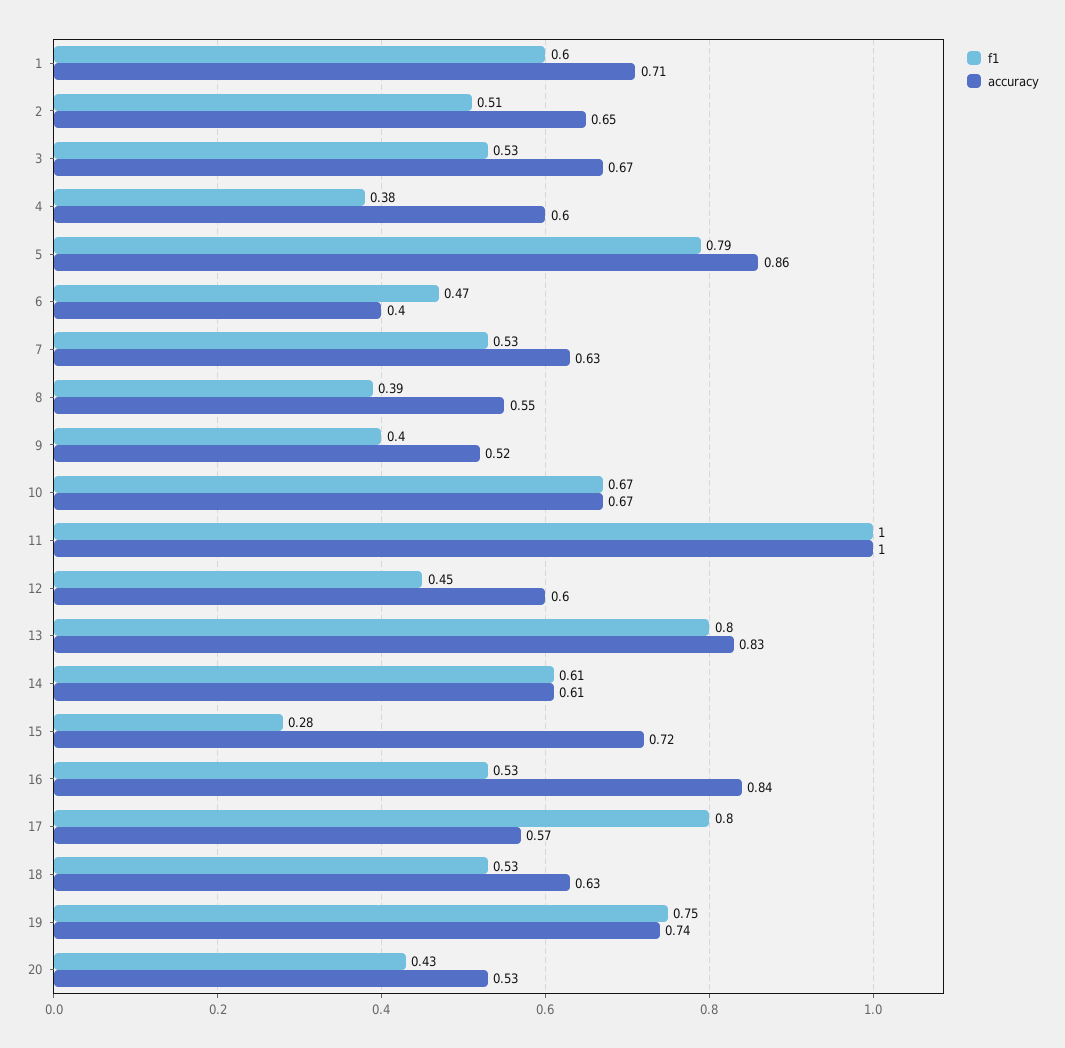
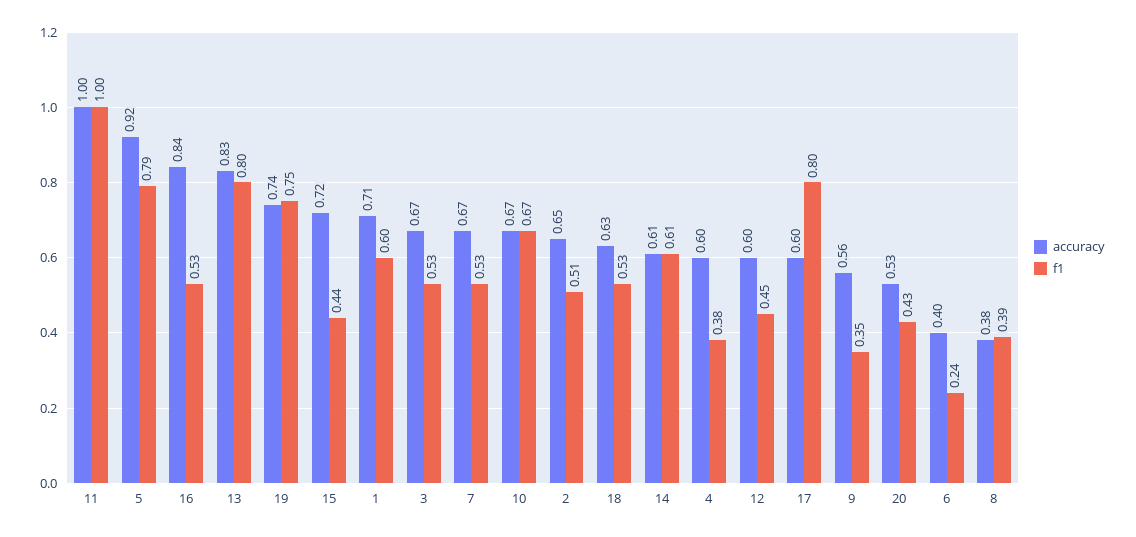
  {
    "f1": {
      "1": 0.6,
      "2": 0.51,
      "3": 0.53,
      "4": 0.38,
      "5": 0.79,
-     "6": 0.47,
+     "6": 0.24,
      "7": 0.53,
      "8": 0.39,
-     "9": 0.4,
+     "9": 0.35,
      "10": 0.67,
      "11": 1,
      "12": 0.45,
      "13": 0.8,
      "14": 0.61,
-     "15": 0.28,
+     "15": 0.44,
      "16": 0.53,
      "17": 0.8,
      "18": 0.53,
      "19": 0.75,
      "20": 0.43
    },
    "accuracy": {
      "1": 0.71,
      "2": 0.65,
      "3": 0.67,
      "4": 0.6,
-     "5": 0.86,
+     "5": 0.92,
      "6": 0.4,
-     "7": 0.63,
+     "7": 0.67,
-     "8": 0.55,
+     "8": 0.38,
-     "9": 0.52,
+     "9": 0.56,
      "10": 0.67,
      "11": 1,
      "12": 0.6,
      "13": 0.83,
      "14": 0.61,
      "15": 0.72,
      "16": 0.84,
-     "17": 0.57,
+     "17": 0.6,
      "18": 0.63,
      "19": 0.74,
      "20": 0.53
    }
  }

